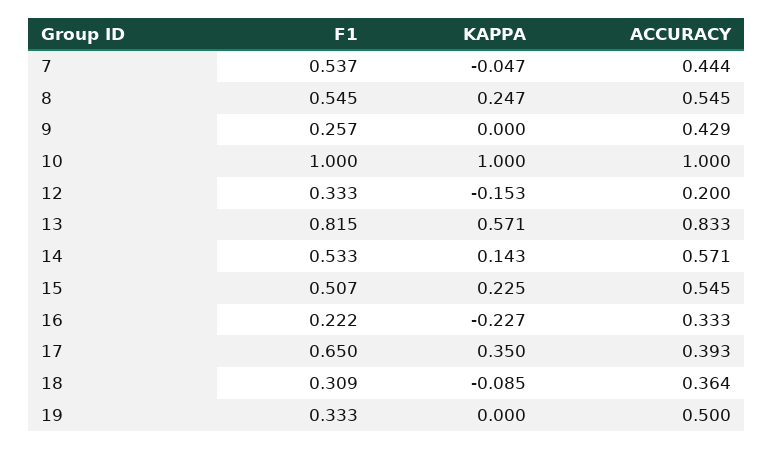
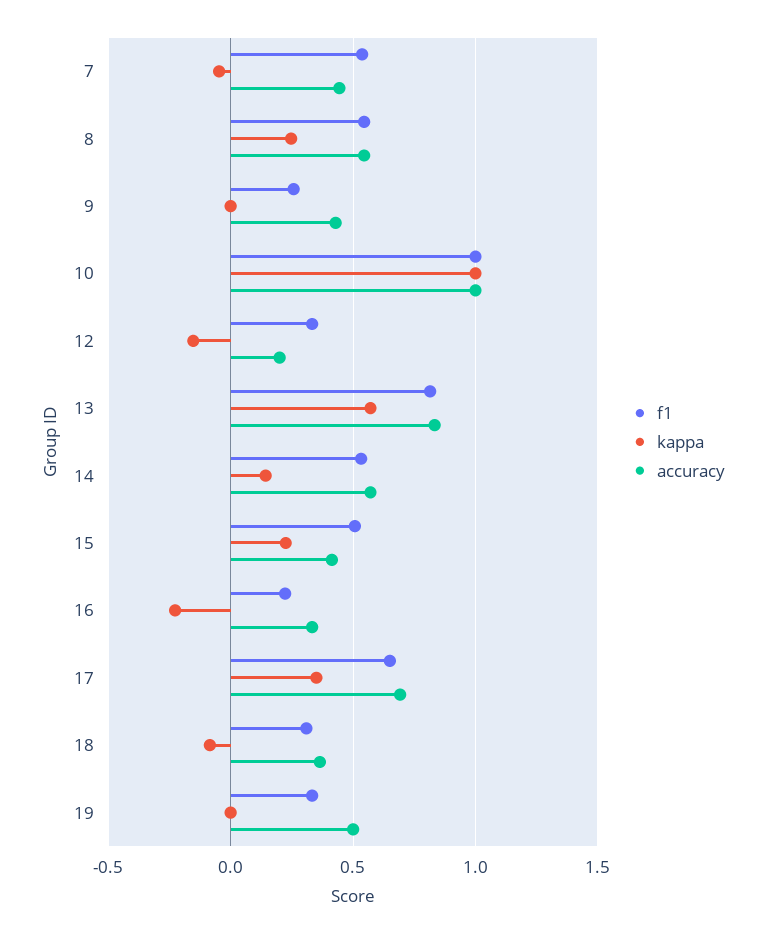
  {
    "F1": {
      "7": 0.537,
      "8": 0.545,
      "9": 0.257,
      "10": 1,
      "12": 0.333,
      "13": 0.815,
      "14": 0.533,
      "15": 0.507,
      "16": 0.222,
      "17": 0.65,
      "18": 0.309,
      "19": 0.333
    },
    "KAPPA": {
      "7": -0.047,
      "8": 0.247,
      "9": 0,
      "10": 1,
      "12": -0.153,
      "13": 0.571,
      "14": 0.143,
      "15": 0.225,
      "16": -0.227,
      "17": 0.35,
      "18": -0.085,
      "19": 0
    },
    "ACCURACY": {
      "7": 0.444,
      "8": 0.545,
      "9": 0.429,
      "10": 1,
      "12": 0.2,
      "13": 0.833,
      "14": 0.571,
-     "15": 0.545,
+     "15": 0.4,
      "16": 0.333,
-     "17": 0.393,
+     "17": 0.7,
      "18": 0.364,
      "19": 0.5
    }
  }

